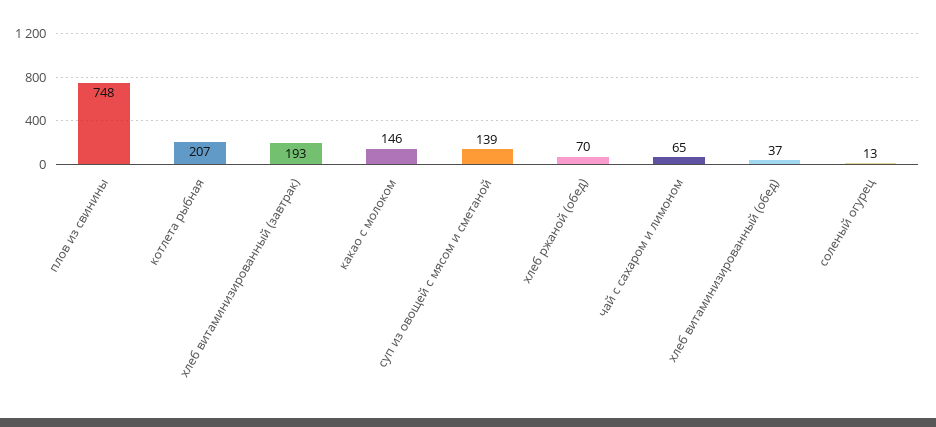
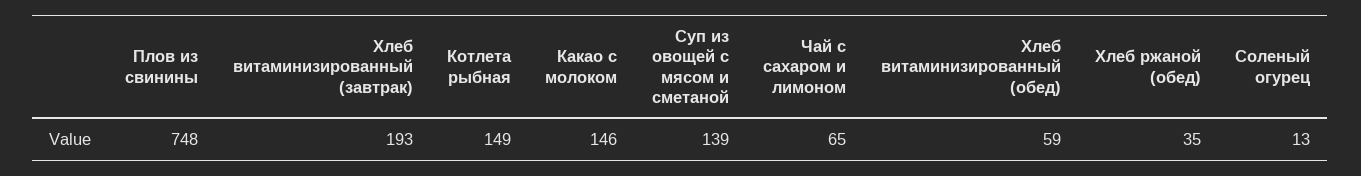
  {
    "плов из свинины": 748,
-   "котлета рыбная": 207,
+   "котлета рыбная": 149,
    "хлеб витаминизированный (завтрак)": 193,
    "какао с молоком": 146,
    "суп из овощей с мясом и сметаной": 139,
-   "хлеб ржаной (обед)": 70,
+   "хлеб ржаной (обед)": 35,
    "чай с сахаром и лимоном": 65,
-   "хлеб витаминизированный (обед)": 37,
+   "хлеб витаминизированный (обед)": 59,
    "соленый огурец": 13
  }

